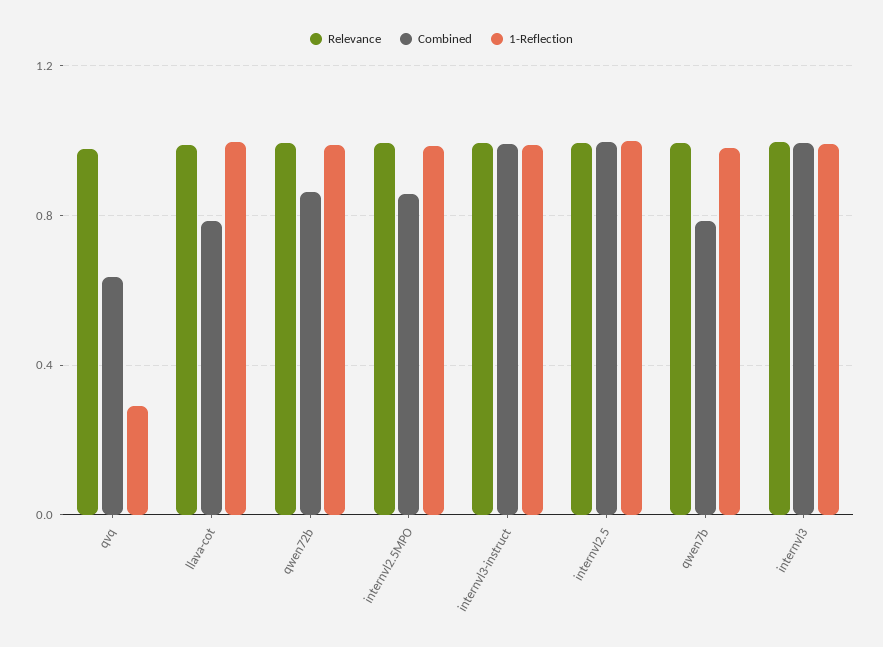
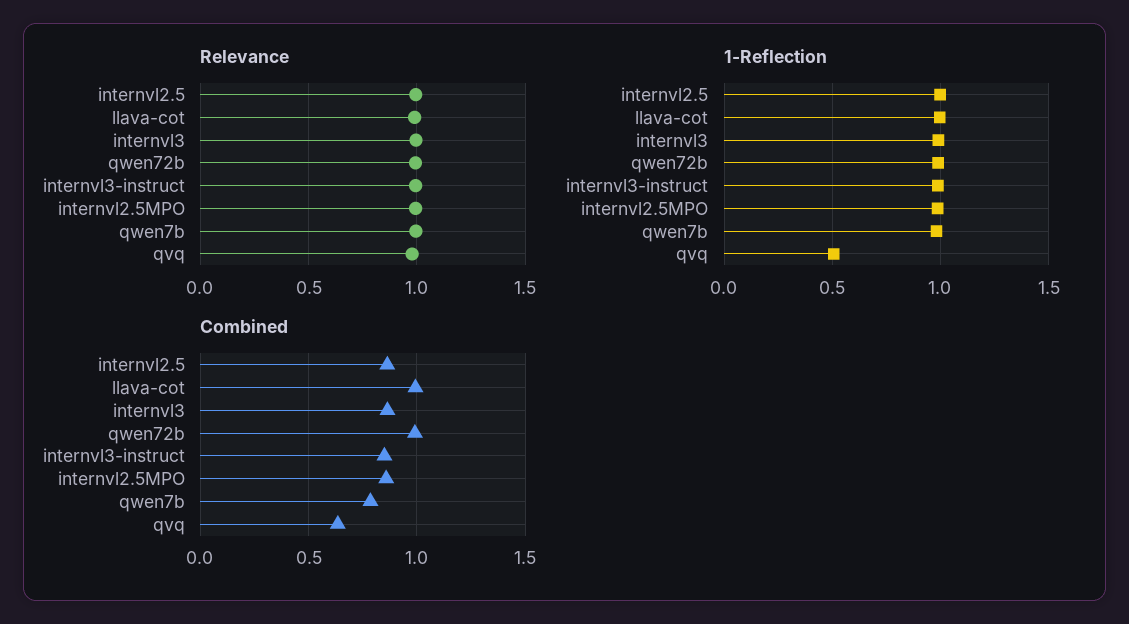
  {
    "Relevance": {
      "qvq": 1,
      "llava-cot": 1,
      "qwen72b": 1,
      "internvl2.5MPO": 1,
      "internvl3-instruct": 1,
      "internvl2.5": 1,
      "qwen7b": 1,
      "internvl3": 1
    },
    "Combined": {
      "qvq": 0.65,
-     "llava-cot": 0.8,
+     "llava-cot": 1,
-     "qwen72b": 0.85,
+     "qwen72b": 1,
      "internvl2.5MPO": 0.85,
-     "internvl3-instruct": 1,
+     "internvl3-instruct": 0.85,
-     "internvl2.5": 1,
+     "internvl2.5": 0.85,
      "qwen7b": 0.8,
-     "internvl3": 1
+     "internvl3": 0.85
    },
    "1-Reflection": {
-     "qvq": 0.3,
+     "qvq": 0.5,
      "llava-cot": 1,
      "qwen72b": 1,
      "internvl2.5MPO": 1,
      "internvl3-instruct": 1,
      "internvl2.5": 1,
      "qwen7b": 1,
      "internvl3": 1
    }
  }

